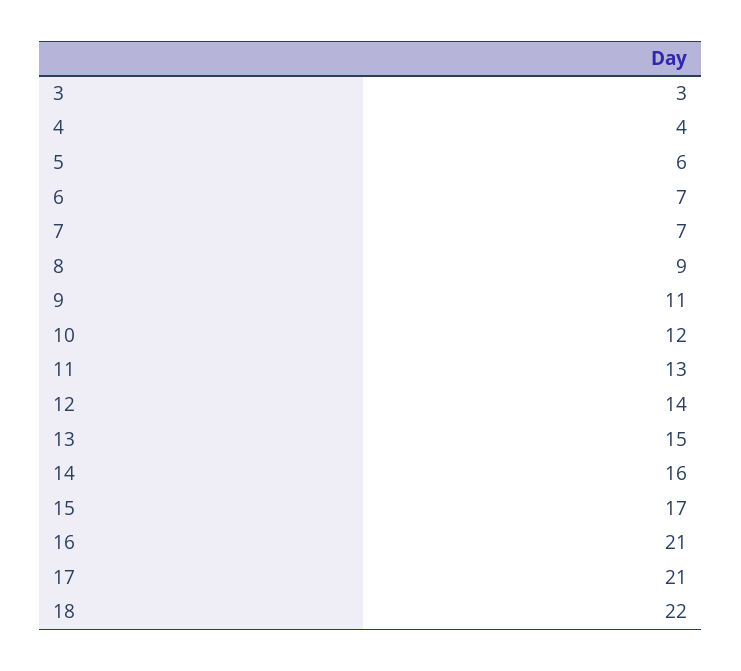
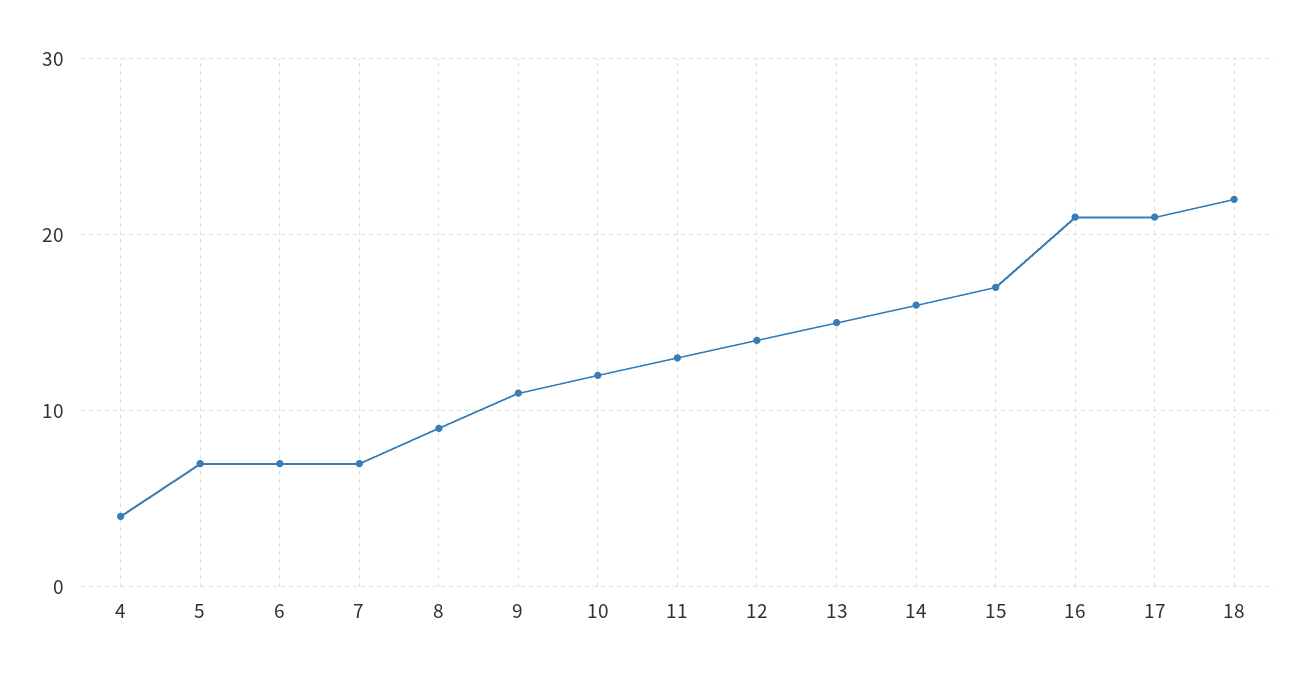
  {
-   "3": 3,
    "4": 4,
-   "5": 6,
+   "5": 7,
    "6": 7,
    "7": 7,
    "8": 9,
    "9": 11,
    "10": 12,
    "11": 13,
    "12": 14,
    "13": 15,
    "14": 16,
    "15": 17,
    "16": 21,
    "17": 21,
    "18": 22
  }

